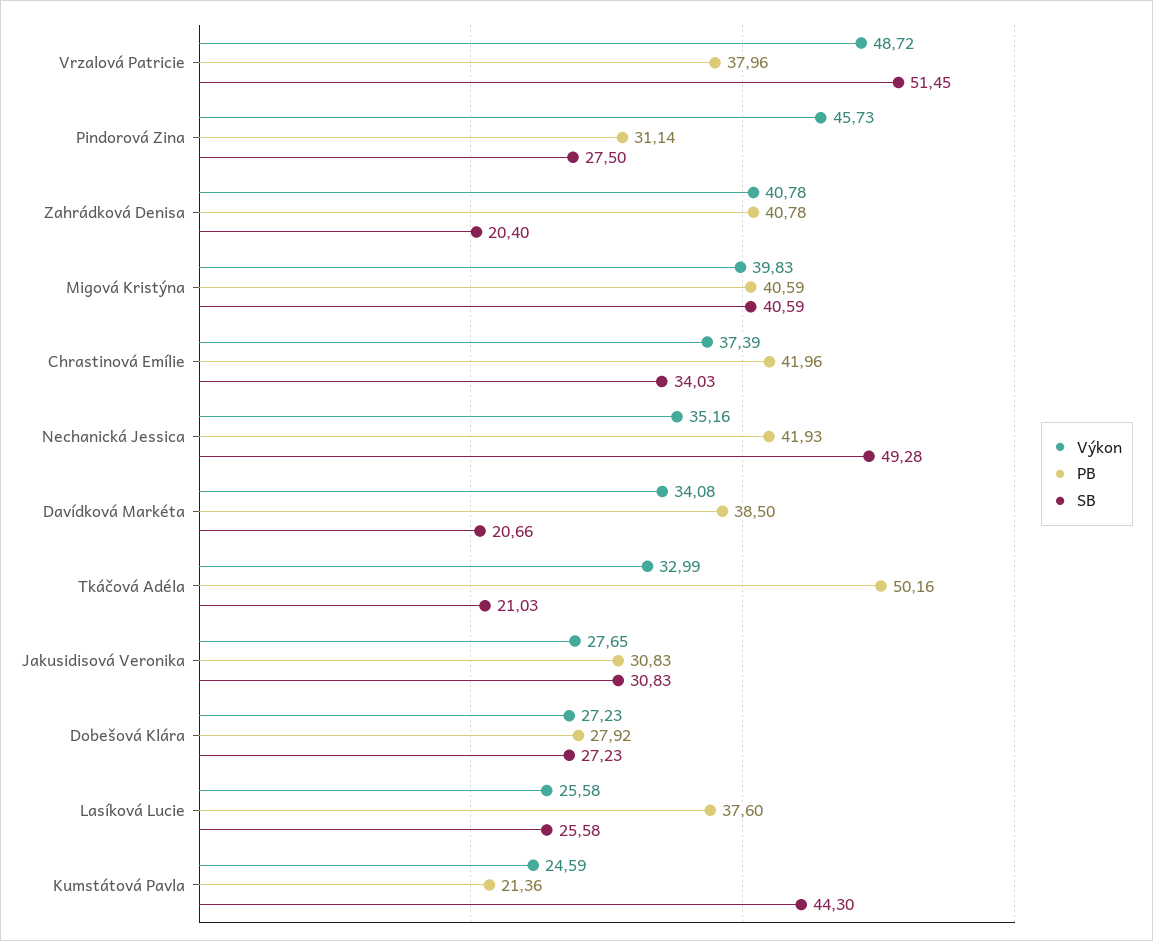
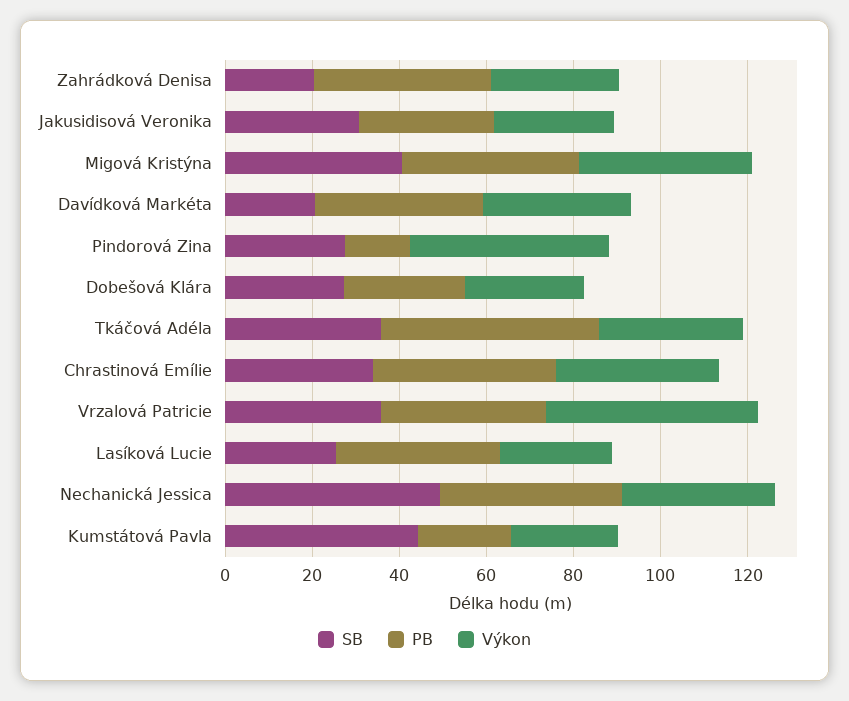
  {
    "Výkon": {
      "Vrzalová Patricie": 48.72,
      "Pindorová Zina": 45.73,
-     "Zahrádková Denisa": 40.78,
+     "Zahrádková Denisa": 30,
      "Migová Kristýna": 39.83,
      "Chrastinová Emílie": 37.39,
      "Nechanická Jessica": 35.16,
      "Davídková Markéta": 34.08,
      "Tkáčová Adéla": 32.99,
      "Jakusidisová Veronika": 27.65,
      "Dobešová Klára": 27.23,
      "Lasíková Lucie": 25.58,
      "Kumstátová Pavla": 24.59
    },
    "PB": {
      "Vrzalová Patricie": 37.96,
-     "Pindorová Zina": 31.14,
+     "Pindorová Zina": 15,
      "Zahrádková Denisa": 40.78,
      "Migová Kristýna": 40.59,
      "Chrastinová Emílie": 41.96,
      "Nechanická Jessica": 41.93,
      "Davídková Markéta": 38.5,
      "Tkáčová Adéla": 50.16,
      "Jakusidisová Veronika": 30.83,
      "Dobešová Klára": 27.92,
      "Lasíková Lucie": 37.6,
      "Kumstátová Pavla": 21.36
    },
    "SB": {
-     "Vrzalová Patricie": 51.45,
+     "Vrzalová Patricie": 35,
      "Pindorová Zina": 27.5,
      "Zahrádková Denisa": 20.4,
      "Migová Kristýna": 40.59,
      "Chrastinová Emílie": 34.03,
      "Nechanická Jessica": 49.28,
      "Davídková Markéta": 20.66,
-     "Tkáčová Adéla": 21.03,
+     "Tkáčová Adéla": 35,
      "Jakusidisová Veronika": 30.83,
      "Dobešová Klára": 27.23,
      "Lasíková Lucie": 25.58,
      "Kumstátová Pavla": 44.3
    }
  }

